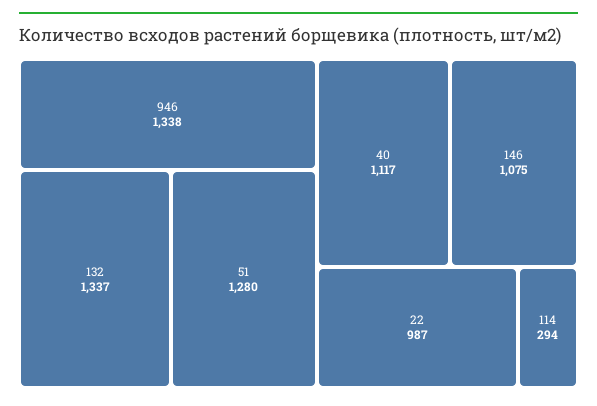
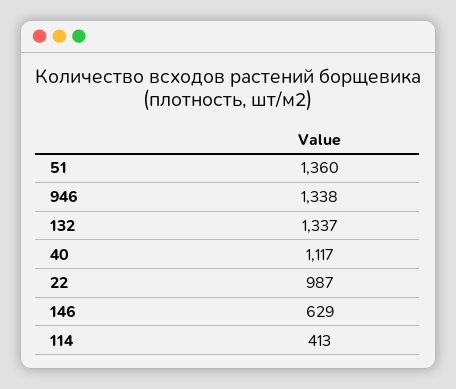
  {
    "946": 1338,
    "132": 1337,
-   "51": 1280,
+   "51": 1360,
    "40": 1117,
-   "146": 1075,
+   "146": 629,
    "22": 987,
-   "114": 294
+   "114": 413
  }

